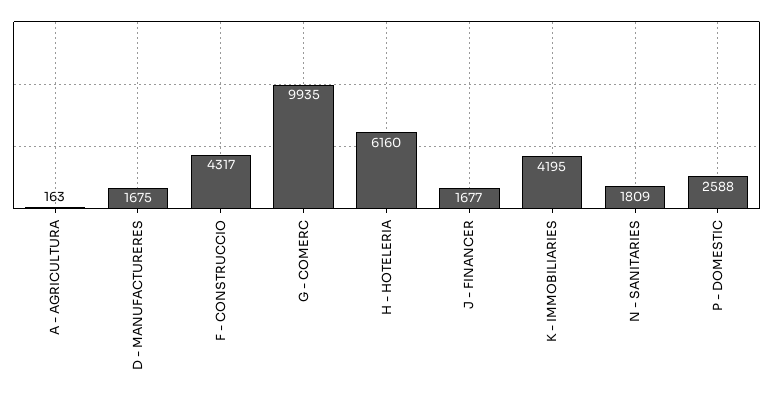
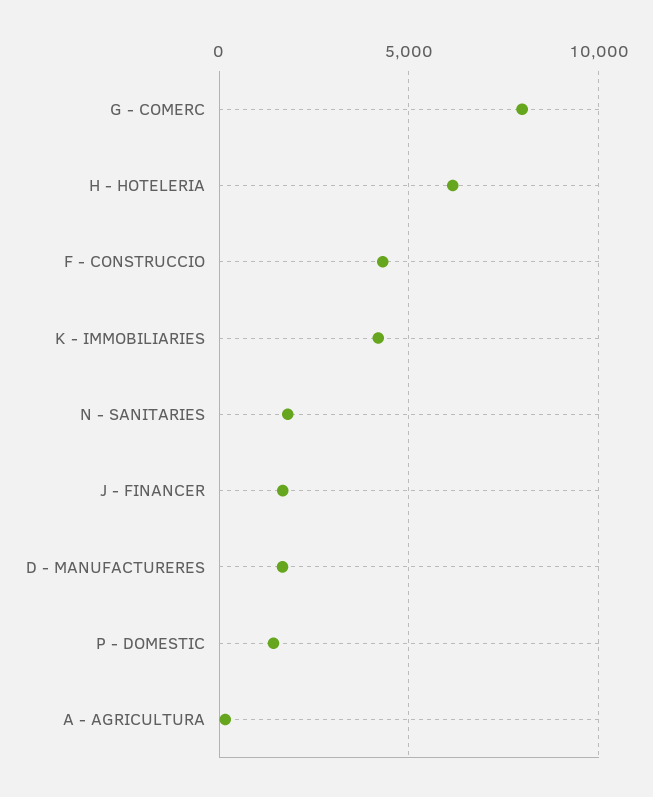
  {
    "A - AGRICULTURA": 163,
    "D - MANUFACTURERES": 1675,
    "F - CONSTRUCCIO": 4317,
-   "G - COMERC": 9935,
+   "G - COMERC": 8000,
    "H - HOTELERIA": 6160,
    "J - FINANCER": 1677,
    "K - IMMOBILIARIES": 4195,
    "N - SANITARIES": 1809,
-   "P - DOMESTIC": 2588
+   "P - DOMESTIC": 1500
  }

